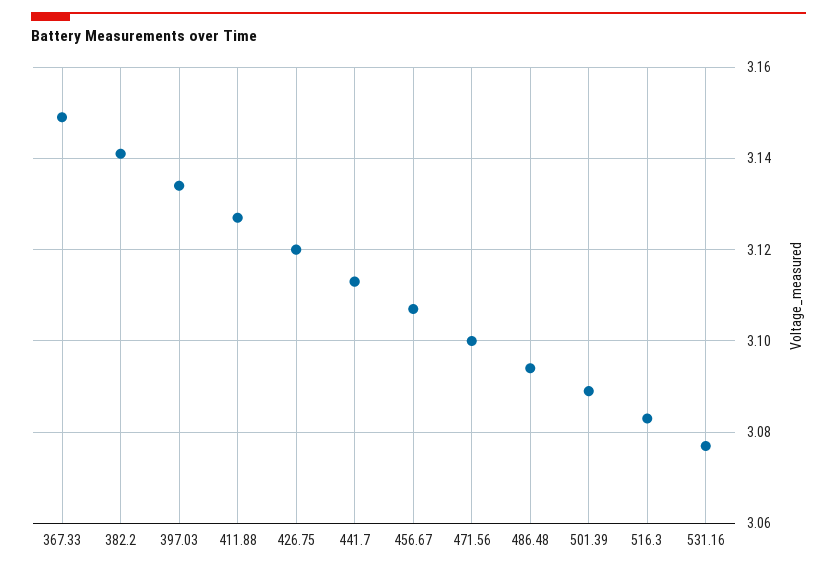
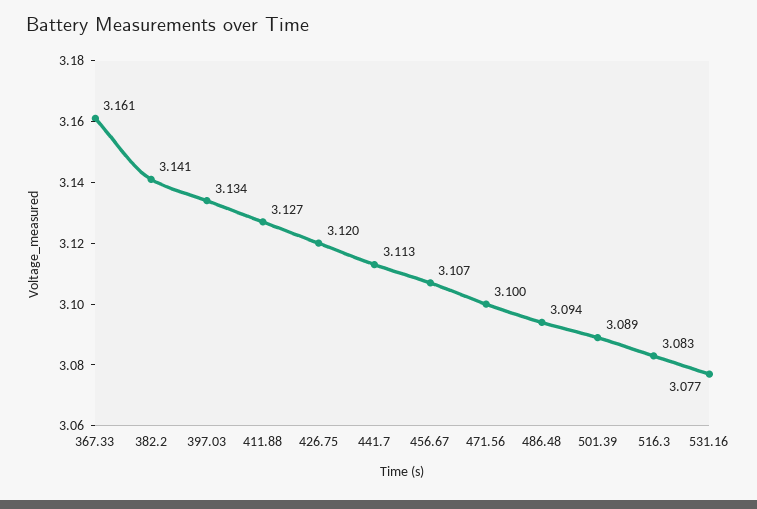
  {
-   "367.33": 3.15,
+   "367.33": 3.161,
    "382.2": 3.141,
    "397.03": 3.134,
    "411.88": 3.127,
    "426.75": 3.12,
    "441.7": 3.113,
    "456.67": 3.107,
    "471.56": 3.1,
    "486.48": 3.094,
    "501.39": 3.089,
    "516.3": 3.083,
    "531.16": 3.077
  }

